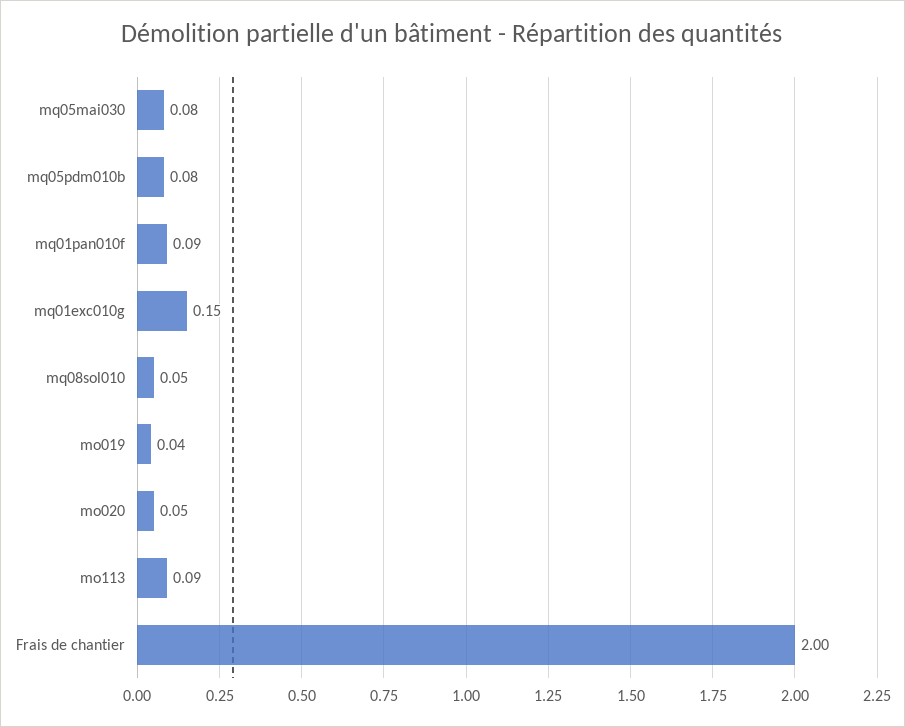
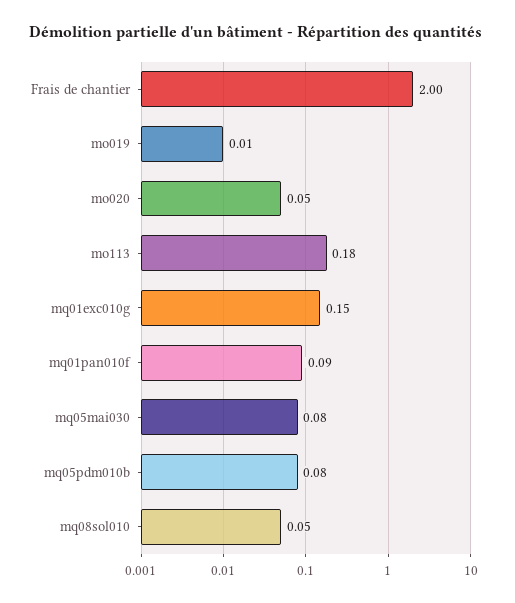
  {
    "mq05mai030": 0.08,
    "mq05pdm010b": 0.08,
    "mq01pan010f": 0.09,
    "mq01exc010g": 0.15,
    "mq08sol010": 0.05,
-   "mo019": 0.04,
+   "mo019": 0.01,
    "mo020": 0.05,
-   "mo113": 0.09,
+   "mo113": 0.18,
    "Frais de chantier": 2
  }

